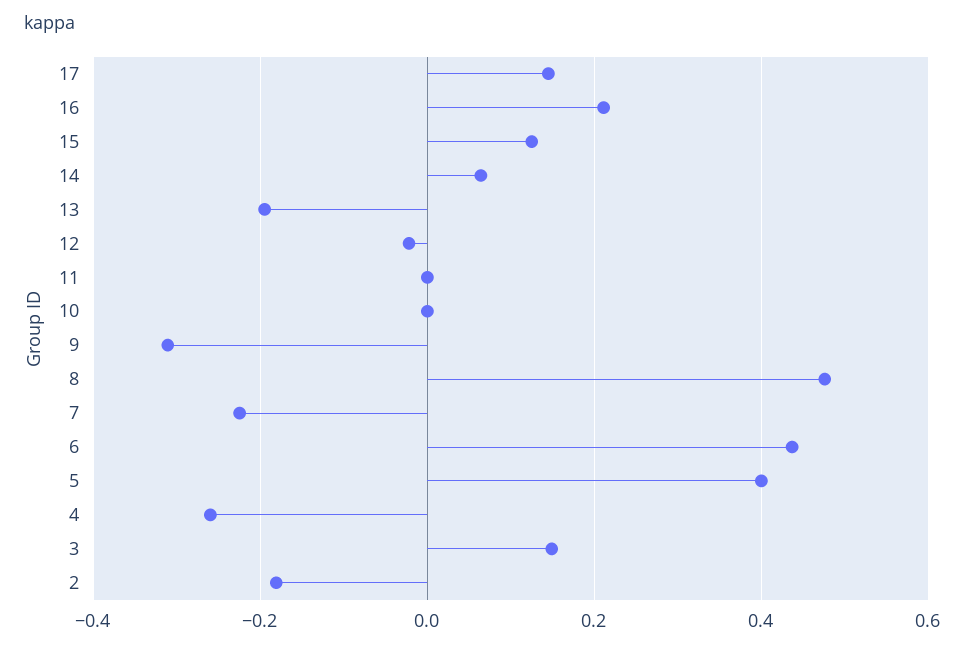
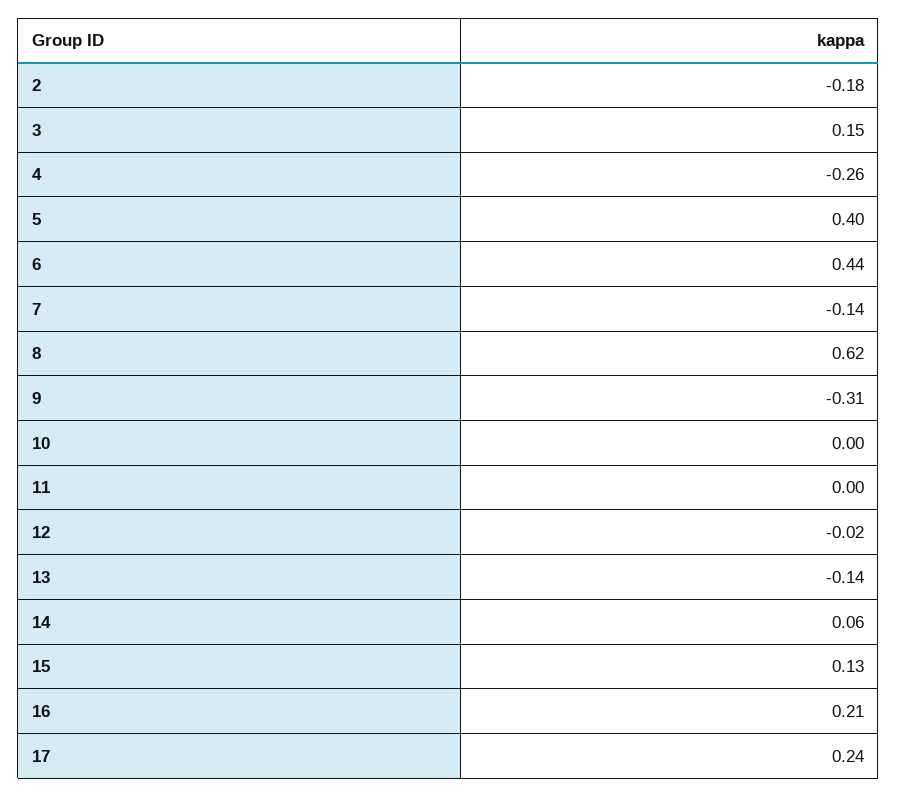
  {
-   "17": 0.14,
+   "17": 0.24,
    "16": 0.21,
    "15": 0.13,
    "14": 0.06,
-   "13": -0.2,
+   "13": -0.14,
    "12": -0.02,
    "11": 0,
    "10": 0,
    "9": -0.31,
-   "8": 0.48,
+   "8": 0.62,
-   "7": -0.22,
+   "7": -0.14,
    "6": 0.44,
    "5": 0.4,
    "4": -0.26,
    "3": 0.15,
    "2": -0.18
  }

